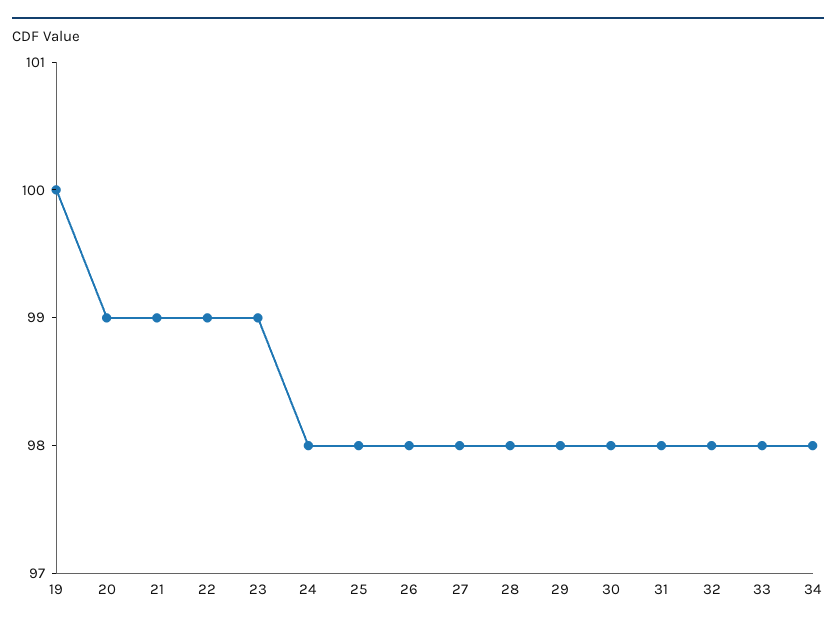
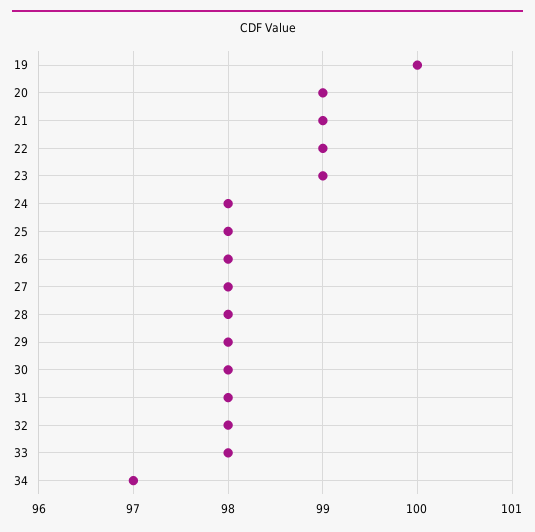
  {
    "19": 100,
    "20": 99,
    "21": 99,
    "22": 99,
    "23": 99,
    "24": 98,
    "25": 98,
    "26": 98,
    "27": 98,
    "28": 98,
    "29": 98,
    "30": 98,
    "31": 98,
    "32": 98,
    "33": 98,
-   "34": 98
+   "34": 97
  }

